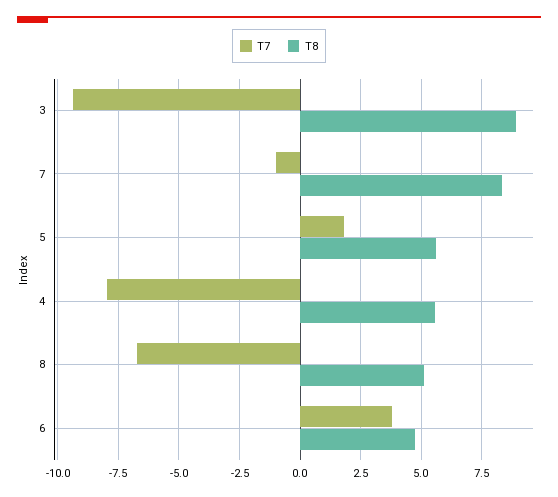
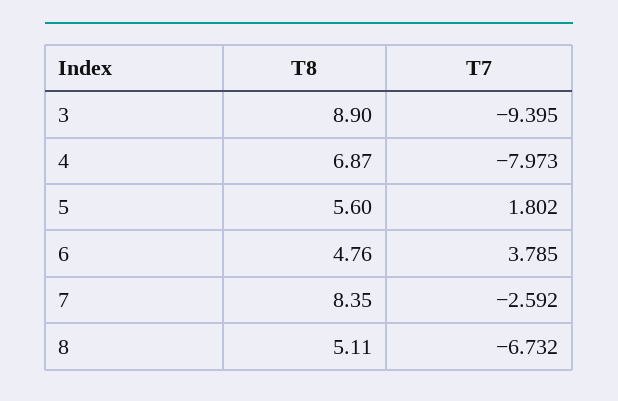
  {
    "T7": {
      "3": -9.395,
-     "7": -1,
+     "7": -2.592,
      "5": 1.802,
      "4": -7.973,
      "8": -6.732,
      "6": 3.785
    },
    "T8": {
      "3": 8.9,
      "7": 8.35,
      "5": 5.6,
-     "4": 5.5,
+     "4": 6.87,
      "8": 5.11,
      "6": 4.76
    }
  }

